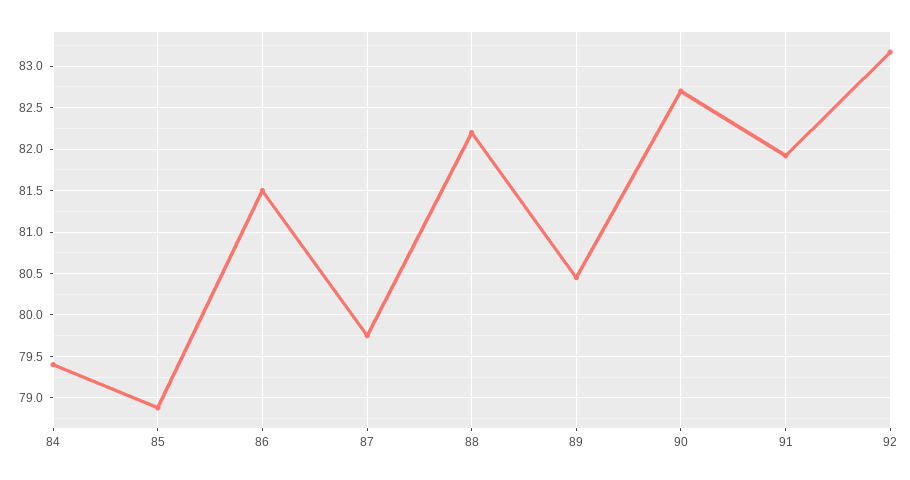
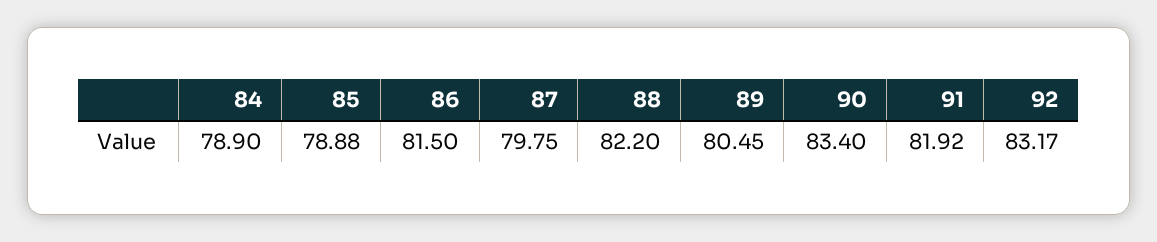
  {
-   "84": 79.4,
+   "84": 78.9,
    "85": 78.88,
    "86": 81.5,
    "87": 79.75,
    "88": 82.2,
    "89": 80.45,
-   "90": 82.7,
+   "90": 83.4,
    "91": 81.92,
    "92": 83.17
  }

